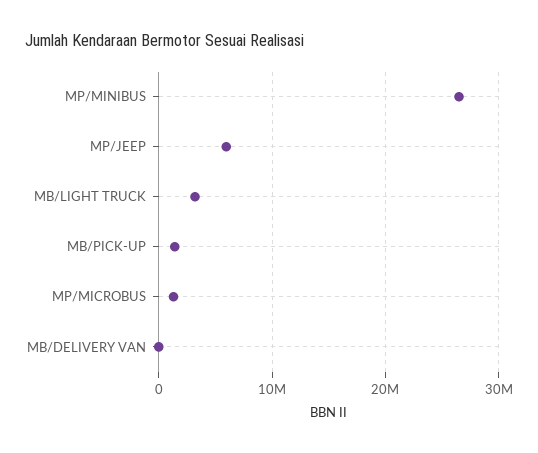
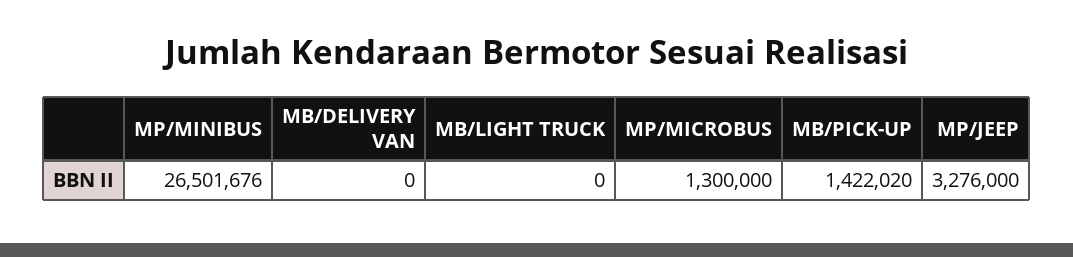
  {
    "MP/MINIBUS": 26501676,
-   "MP/JEEP": 6000000,
+   "MP/JEEP": 3276000,
-   "MB/LIGHT TRUCK": 3000000,
+   "MB/LIGHT TRUCK": 0,
    "MB/PICK-UP": 1422020,
    "MP/MICROBUS": 1300000,
    "MB/DELIVERY VAN": 0
  }

